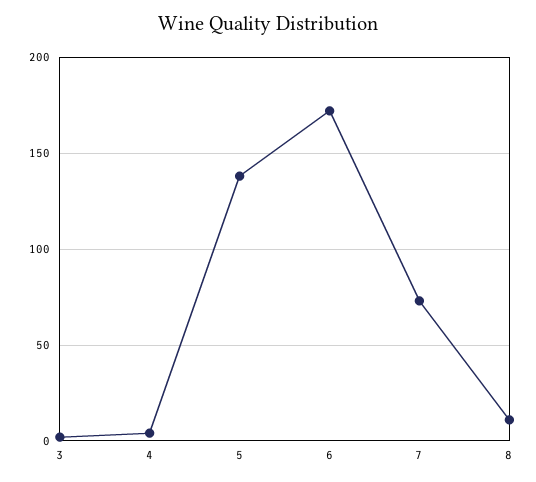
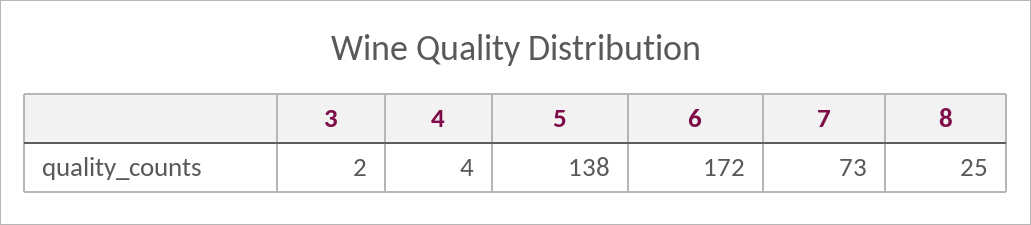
  {
    "3": 2,
    "4": 4,
    "5": 138,
    "6": 172,
    "7": 73,
-   "8": 10
+   "8": 25
  }

